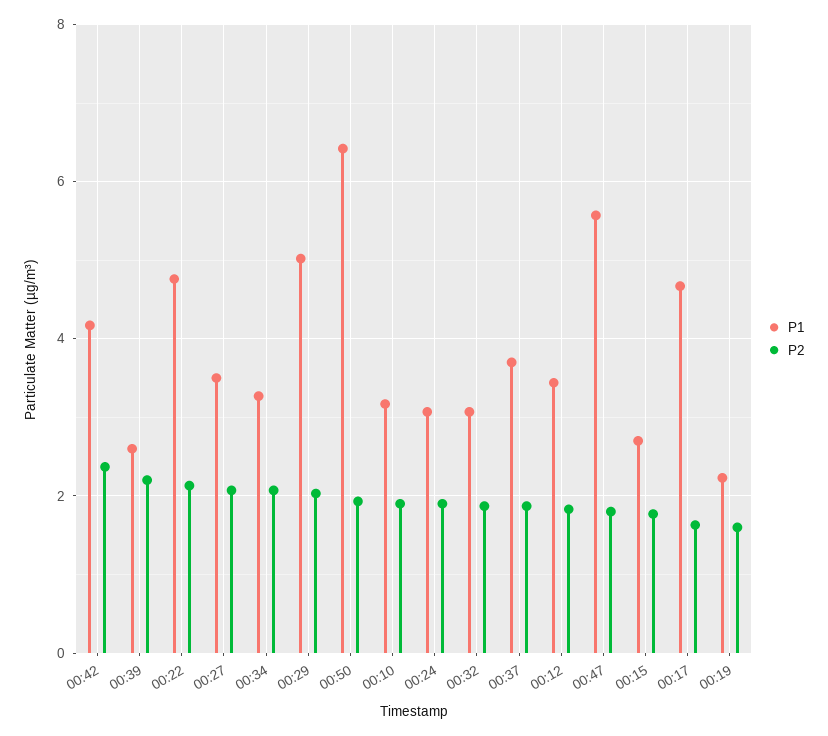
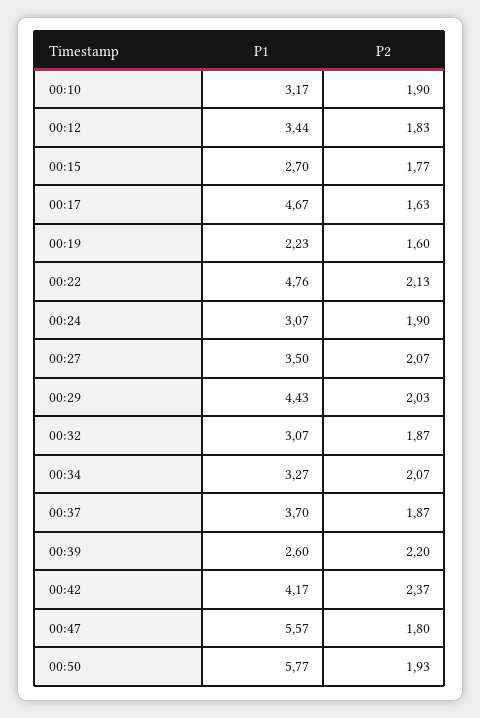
  {
    "P1": {
      "00:42": 4.17,
      "00:39": 2.6,
      "00:22": 4.76,
      "00:27": 3.5,
      "00:34": 3.27,
-     "00:29": 5,
+     "00:29": 4.43,
-     "00:50": 6.4,
+     "00:50": 5.77,
      "00:10": 3.17,
      "00:24": 3.07,
      "00:32": 3.07,
      "00:37": 3.7,
      "00:12": 3.44,
      "00:47": 5.57,
      "00:15": 2.7,
      "00:17": 4.67,
      "00:19": 2.23
    },
    "P2": {
      "00:42": 2.37,
      "00:39": 2.2,
      "00:22": 2.13,
      "00:27": 2.07,
      "00:34": 2.07,
      "00:29": 2.03,
      "00:50": 1.93,
      "00:10": 1.9,
      "00:24": 1.9,
      "00:32": 1.87,
      "00:37": 1.87,
      "00:12": 1.83,
      "00:47": 1.8,
      "00:15": 1.77,
      "00:17": 1.63,
      "00:19": 1.6
    }
  }

